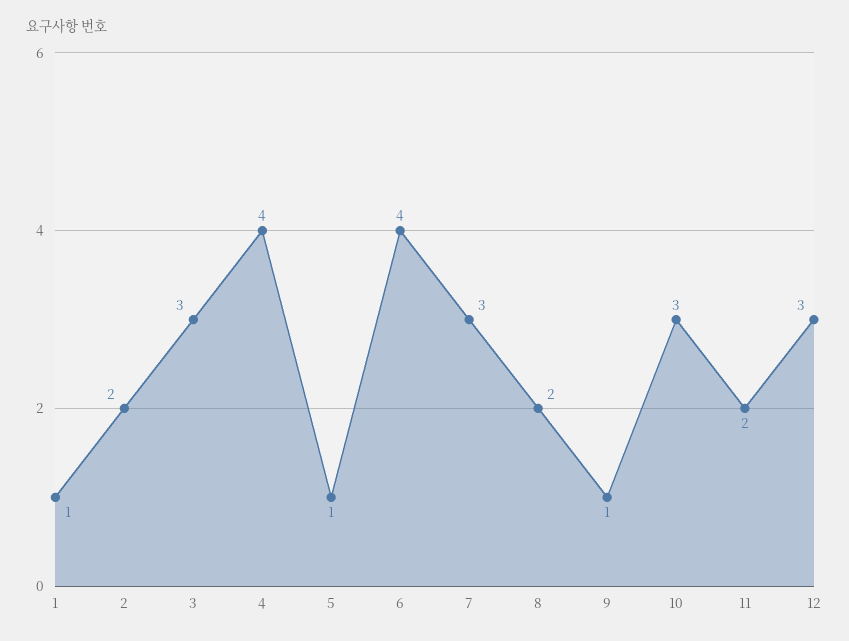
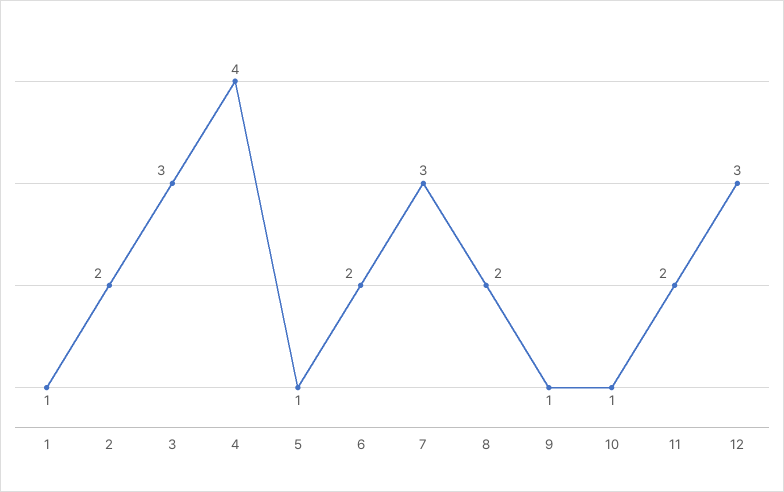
  {
    "1": 1,
    "2": 2,
    "3": 3,
    "4": 4,
    "5": 1,
-   "6": 4,
+   "6": 2,
    "7": 3,
    "8": 2,
    "9": 1,
-   "10": 3,
+   "10": 1,
    "11": 2,
    "12": 3
  }

